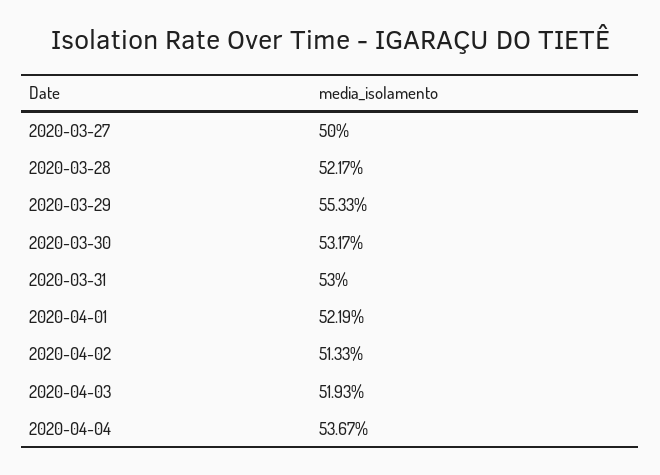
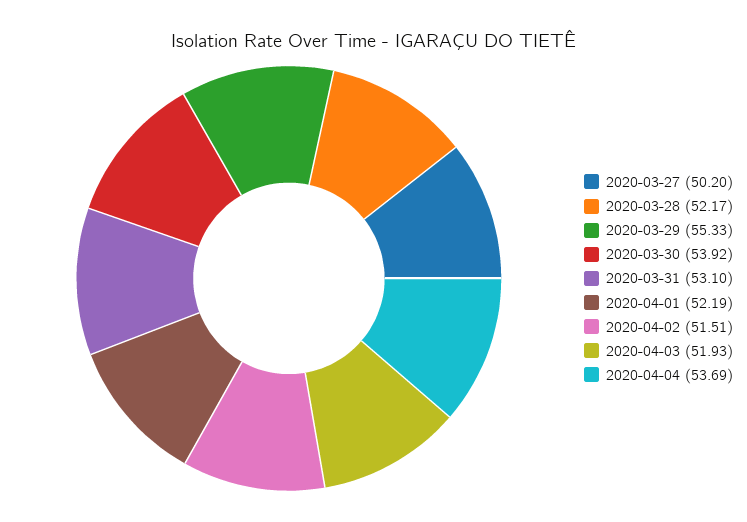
  {
-   "2020-03-27": 50,
+   "2020-03-27": 50.2,
    "2020-03-28": 52.17,
    "2020-03-29": 55.33,
-   "2020-03-30": 53.17,
+   "2020-03-30": 53.92,
-   "2020-03-31": 53,
+   "2020-03-31": 53.1,
    "2020-04-01": 52.19,
-   "2020-04-02": 51.33,
+   "2020-04-02": 51.51,
    "2020-04-03": 51.93,
-   "2020-04-04": 53.67
+   "2020-04-04": 53.69
  }

